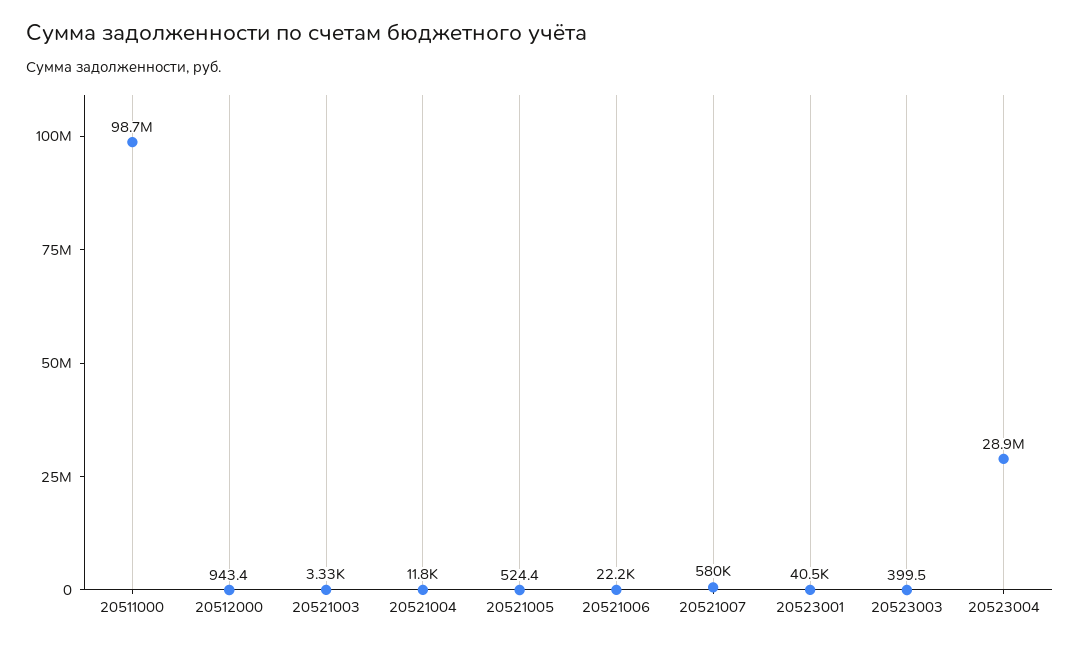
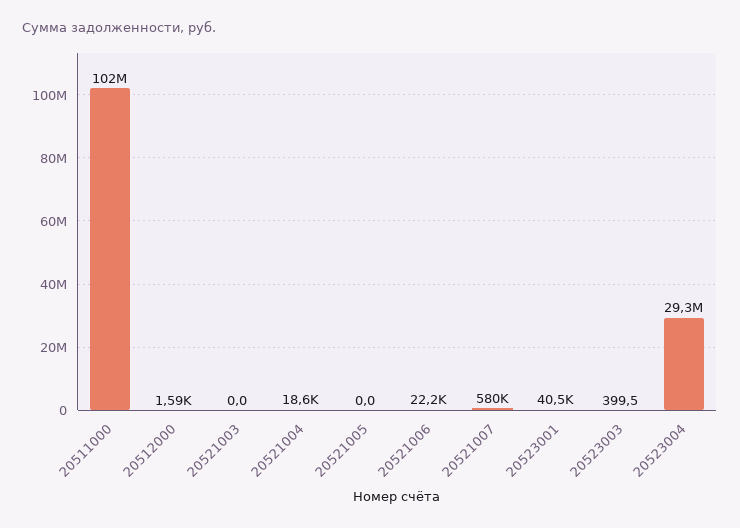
  {
-   "20511000": 98700000,
+   "20511000": 102000000,
-   "20512000": 943.4,
+   "20512000": 1590,
-   "20521003": 3330,
+   "20521003": 0,
-   "20521004": 11800,
+   "20521004": 18600,
-   "20521005": 524.4,
+   "20521005": 0,
    "20521006": 22200,
    "20521007": 580000,
    "20523001": 40500,
    "20523003": 399.5,
-   "20523004": 28900000
+   "20523004": 29300000
  }

